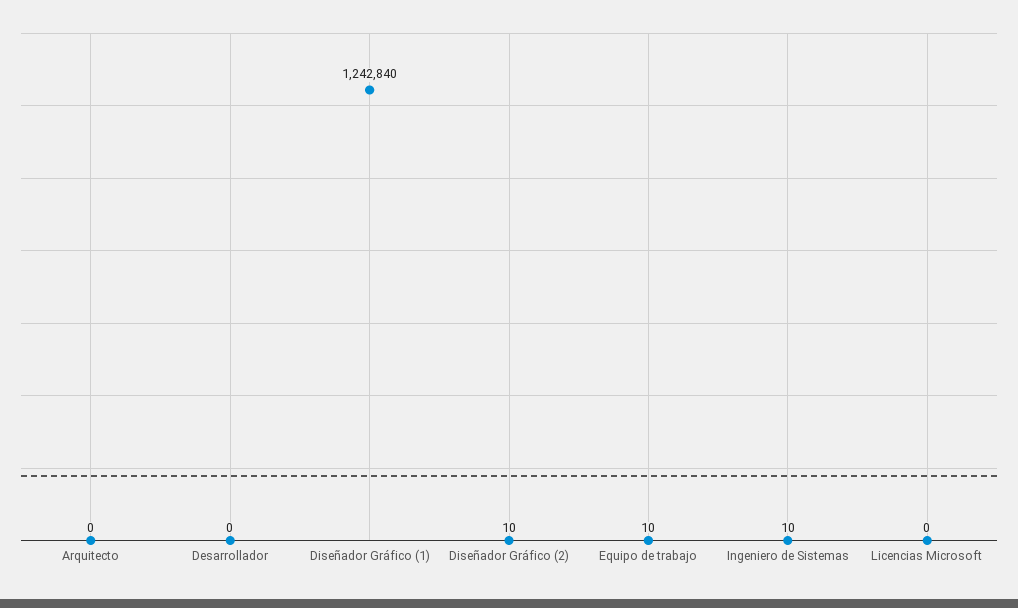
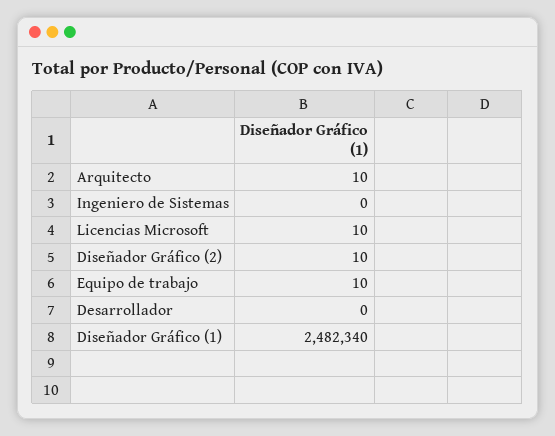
  {
-   "Arquitecto": 0,
+   "Arquitecto": 10,
    "Desarrollador": 0,
-   "Diseñador Gráfico (1)": 1242840,
+   "Diseñador Gráfico (1)": 2482340,
    "Diseñador Gráfico (2)": 10,
    "Equipo de trabajo": 10,
-   "Ingeniero de Sistemas": 10,
+   "Ingeniero de Sistemas": 0,
-   "Licencias Microsoft": 0
+   "Licencias Microsoft": 10
  }

